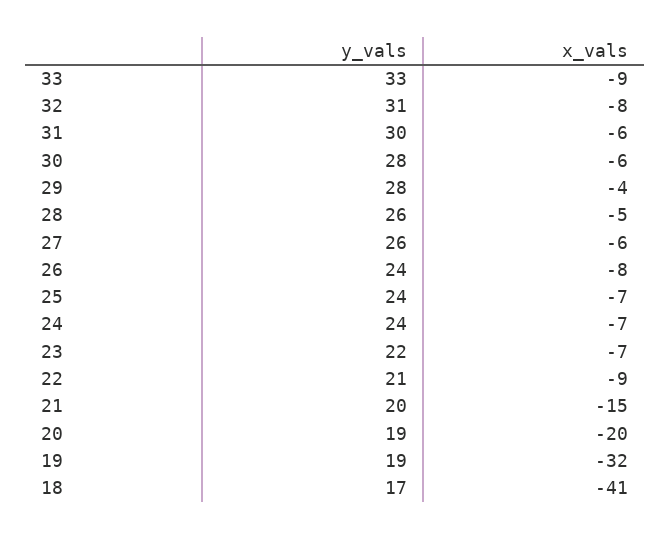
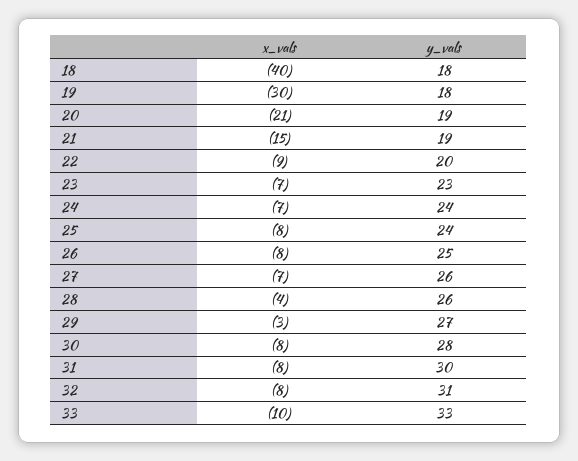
  {
    "y_vals": {
      "33": 33,
      "32": 31,
      "31": 30,
      "30": 28,
-     "29": 28,
+     "29": 27,
      "28": 26,
      "27": 26,
-     "26": 24,
+     "26": 25,
      "25": 24,
      "24": 24,
-     "23": 22,
+     "23": 23,
-     "22": 21,
+     "22": 20,
-     "21": 20,
+     "21": 19,
      "20": 19,
-     "19": 19,
+     "19": 18,
-     "18": 17
+     "18": 18
    },
    "x_vals": {
-     "33": -9,
+     "33": -10,
      "32": -8,
-     "31": -6,
+     "31": -8,
-     "30": -6,
+     "30": -8,
-     "29": -4,
+     "29": -3,
-     "28": -5,
+     "28": -4,
-     "27": -6,
+     "27": -7,
      "26": -8,
-     "25": -7,
+     "25": -8,
      "24": -7,
      "23": -7,
      "22": -9,
      "21": -15,
-     "20": -20,
+     "20": -21,
-     "19": -32,
+     "19": -30,
-     "18": -41
+     "18": -40
    }
  }

